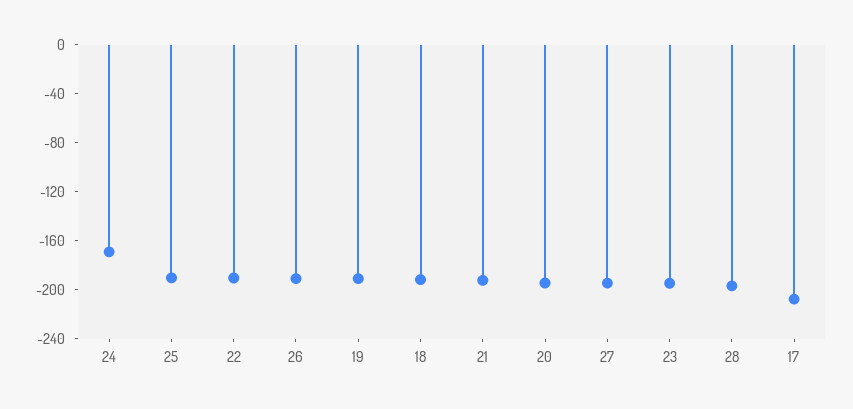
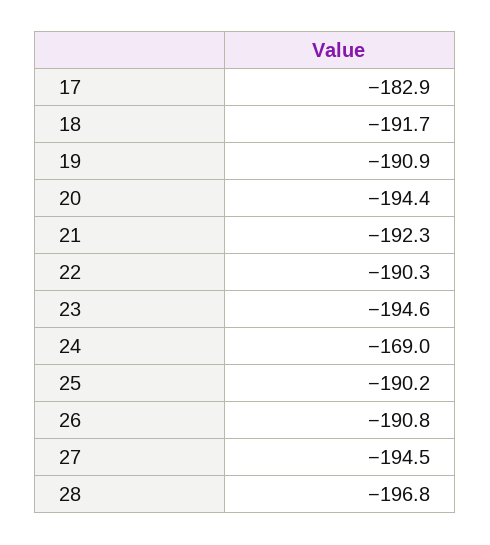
  {
    "24": -169,
    "25": -190.2,
    "22": -190.3,
    "26": -190.8,
    "19": -190.9,
    "18": -191.7,
    "21": -192.3,
    "20": -194.4,
    "27": -194.5,
    "23": -194.6,
    "28": -196.8,
-   "17": -210
+   "17": -182.9
  }

